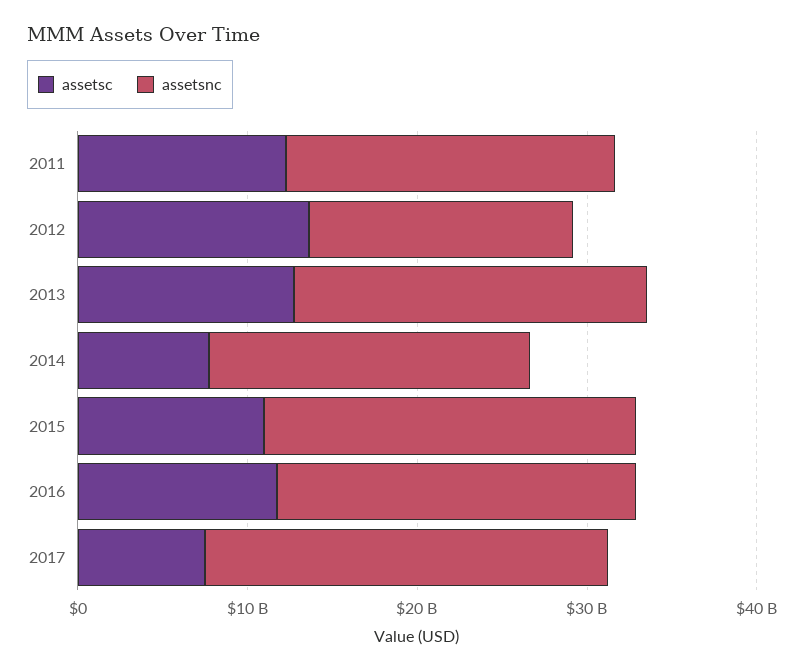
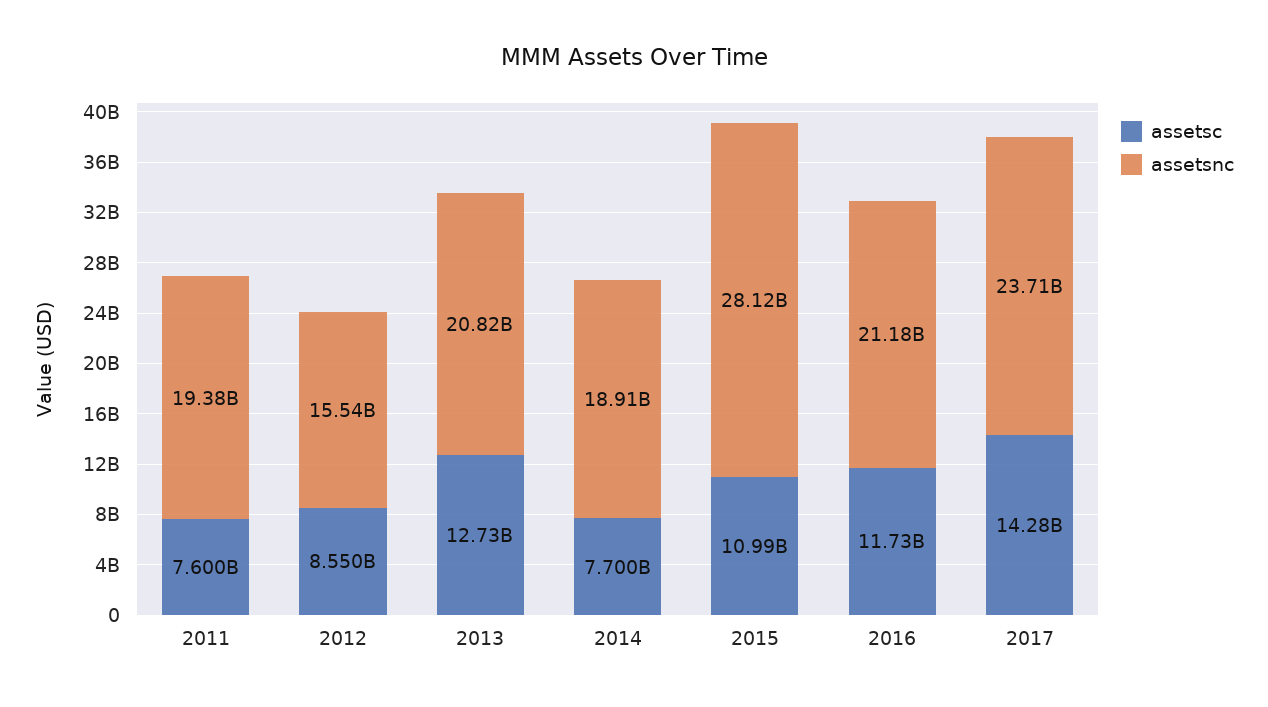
  {
    "assetsc": {
-     "2011": 12000000000,
+     "2011": 7600000000,
-     "2012": 14000000000,
+     "2012": 8550000000,
      "2013": 12730000000,
      "2014": 7700000000,
      "2015": 10990000000,
      "2016": 11730000000,
-     "2017": 8000000000
+     "2017": 14280000000
    },
    "assetsnc": {
      "2011": 19380000000,
      "2012": 15540000000,
      "2013": 20820000000,
      "2014": 18910000000,
-     "2015": 22000000000,
+     "2015": 28120000000,
      "2016": 21180000000,
      "2017": 23710000000
    }
  }

